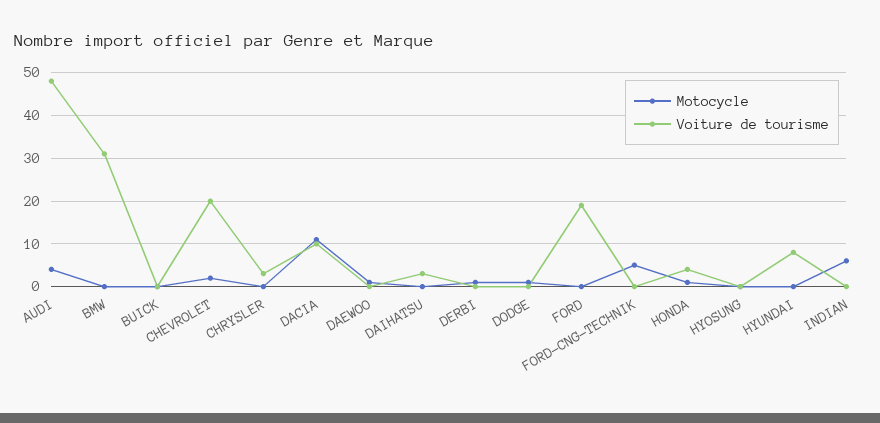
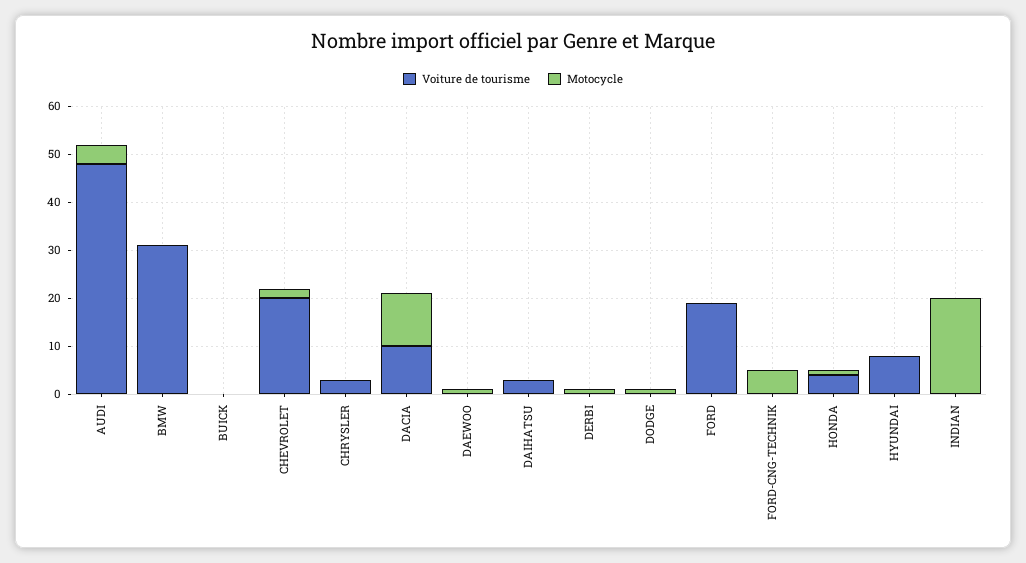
  {
    "Motocycle": {
      "AUDI": 5,
      "BMW": 0,
      "BUICK": 0,
      "CHEVROLET": 0,
      "CHRYSLER": 0,
      "DACIA": 10,
      "DAEWOO": 0,
      "DAIHATSU": 0,
      "DERBI": 0,
      "DODGE": 0,
      "FORD": 0,
      "FORD-CNG-TECHNIK": 5,
      "HONDA": 0,
-     "HYOSUNG": 0,
      "HYUNDAI": 0,
-     "INDIAN": 5
+     "INDIAN": 20
    },
    "Voiture de tourisme": {
      "AUDI": 50,
      "BMW": 30,
      "BUICK": 0,
      "CHEVROLET": 20,
      "CHRYSLER": 5,
      "DACIA": 10,
      "DAEWOO": 0,
      "DAIHATSU": 5,
      "DERBI": 0,
      "DODGE": 0,
      "FORD": 20,
      "FORD-CNG-TECHNIK": 0,
      "HONDA": 5,
-     "HYOSUNG": 0,
      "HYUNDAI": 10,
      "INDIAN": 0
    }
  }

